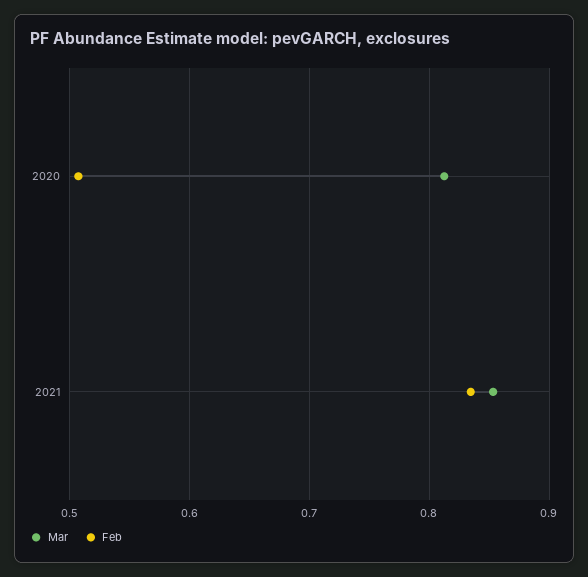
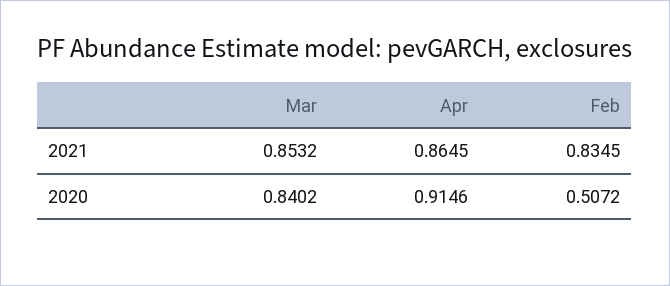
  {
    "Mar": {
-     "2020": 0.81,
+     "2020": 0.8402,
      "2021": 0.8532
    },
    "Feb": {
      "2020": 0.5072,
      "2021": 0.8345
-   }
+   },
+   "Apr": {
+     "2021": 0.8645,
+     "2020": 0.9146
+   }
  }

